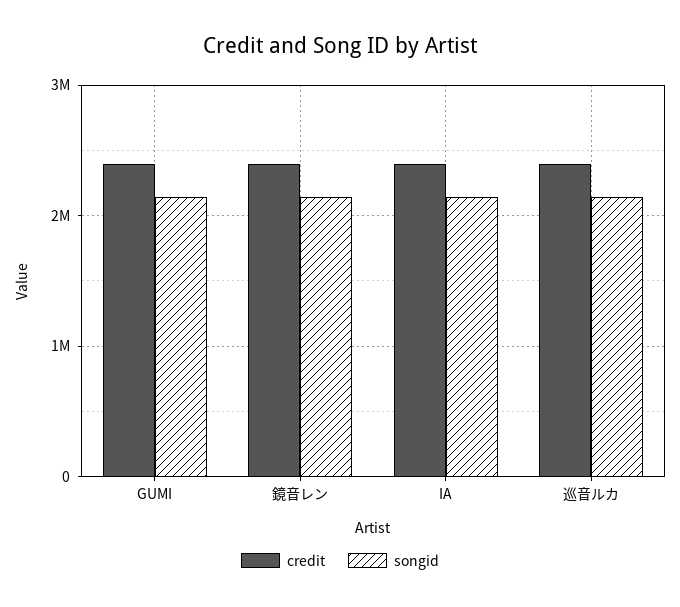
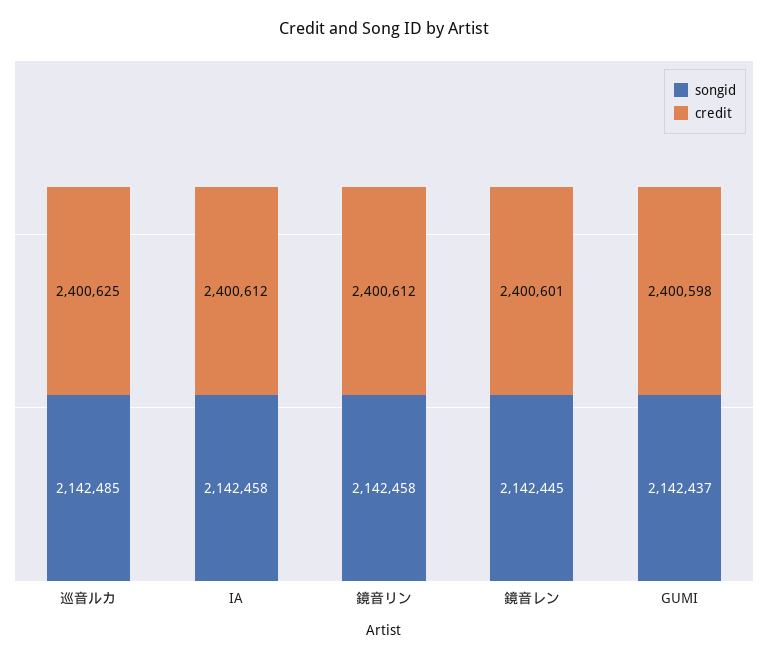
  {
    "credit": {
      "GUMI": 2400598,
      "鏡音レン": 2400601,
      "IA": 2400612,
-     "巡音ルカ": 2400625
+     "巡音ルカ": 2400625,
+     "鏡音リン": 2400612
    },
    "songid": {
      "GUMI": 2142437,
      "鏡音レン": 2142445,
      "IA": 2142458,
-     "巡音ルカ": 2142485
+     "巡音ルカ": 2142485,
+     "鏡音リン": 2142458
    }
  }

